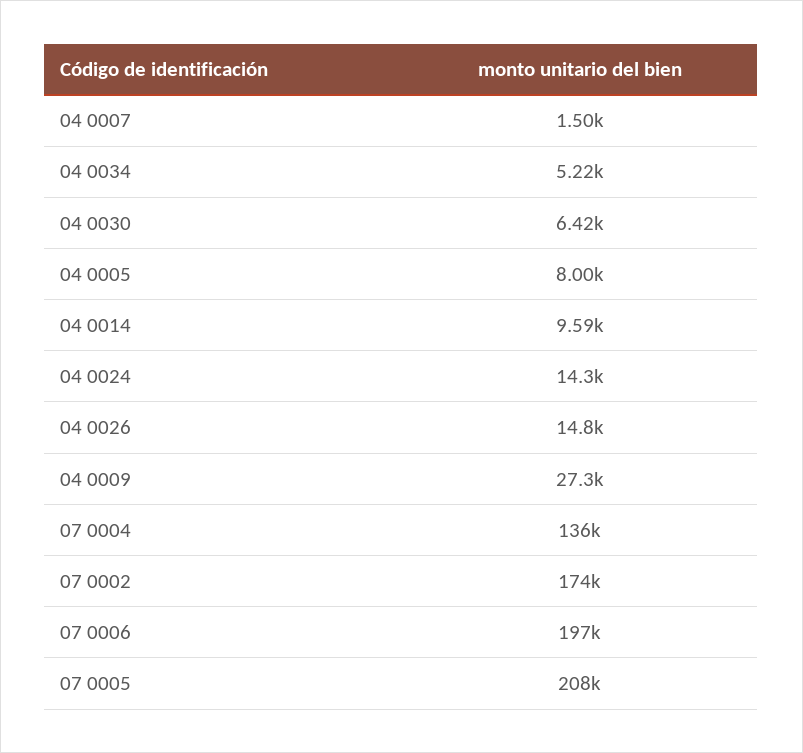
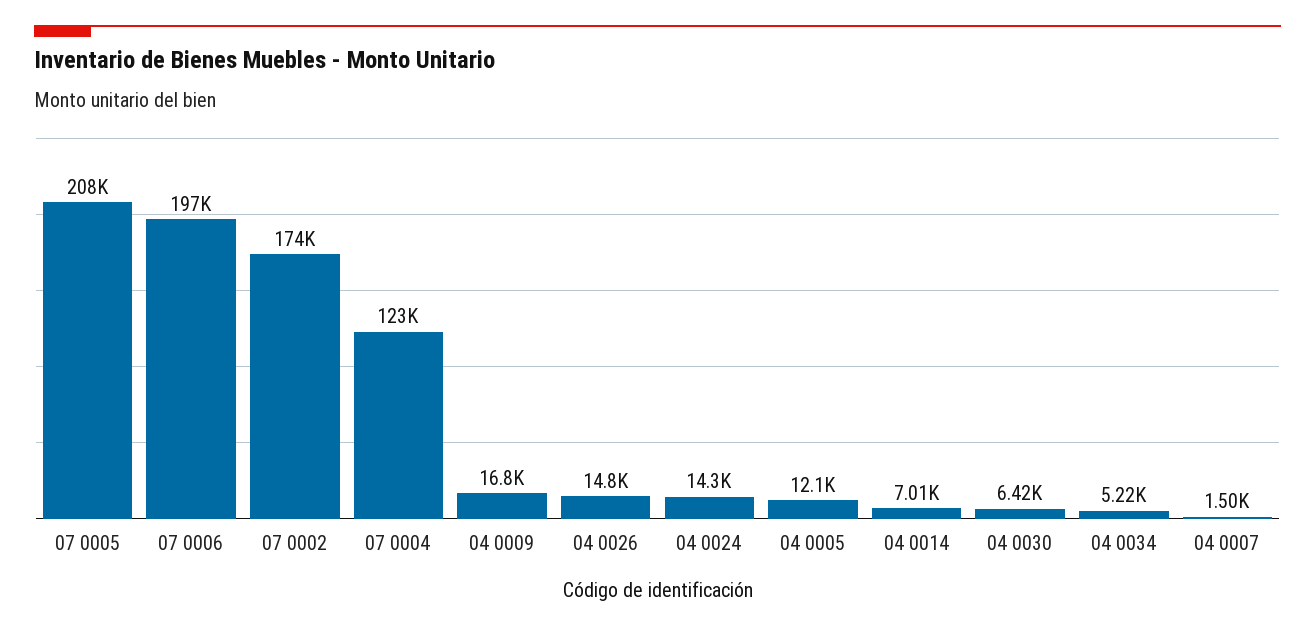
  {
    "04 0007": 1500,
    "04 0034": 5220,
    "04 0030": 6420,
-   "04 0005": 8000,
+   "04 0005": 12100,
-   "04 0014": 9590,
+   "04 0014": 7010,
    "04 0024": 14300,
    "04 0026": 14800,
-   "04 0009": 27300,
+   "04 0009": 16800,
-   "07 0004": 136000,
+   "07 0004": 123000,
    "07 0002": 174000,
    "07 0006": 197000,
    "07 0005": 208000
  }

